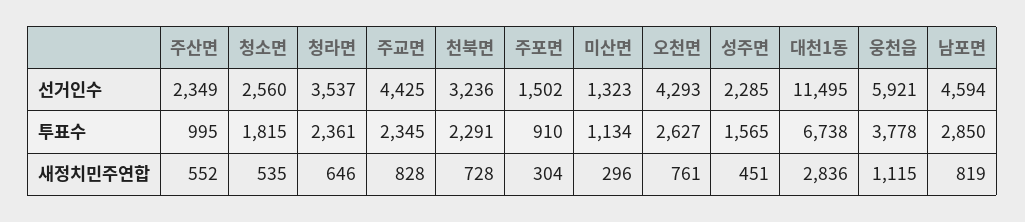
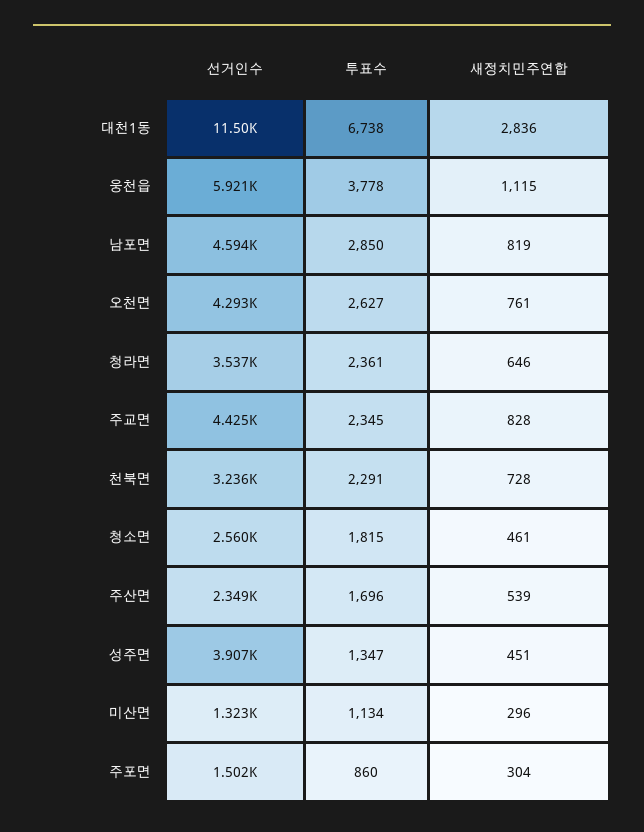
  {
    "주산면": {
      "선거인수": 2349,
-     "투표수": 995,
+     "투표수": 1696,
-     "새정치민주연합": 552
+     "새정치민주연합": 539
    },
    "청소면": {
      "선거인수": 2560,
      "투표수": 1815,
-     "새정치민주연합": 535
+     "새정치민주연합": 461
    },
    "청라면": {
      "선거인수": 3537,
      "투표수": 2361,
      "새정치민주연합": 646
    },
    "주교면": {
      "선거인수": 4425,
      "투표수": 2345,
      "새정치민주연합": 828
    },
    "천북면": {
      "선거인수": 3236,
      "투표수": 2291,
      "새정치민주연합": 728
    },
    "주포면": {
      "선거인수": 1502,
-     "투표수": 910,
+     "투표수": 860,
      "새정치민주연합": 304
    },
    "미산면": {
      "선거인수": 1323,
      "투표수": 1134,
      "새정치민주연합": 296
    },
    "오천면": {
      "선거인수": 4293,
      "투표수": 2627,
      "새정치민주연합": 761
    },
    "성주면": {
-     "선거인수": 2285,
+     "선거인수": 3907,
-     "투표수": 1565,
+     "투표수": 1347,
      "새정치민주연합": 451
    },
    "대천1동": {
      "선거인수": 11495,
      "투표수": 6738,
      "새정치민주연합": 2836
    },
    "웅천읍": {
      "선거인수": 5921,
      "투표수": 3778,
      "새정치민주연합": 1115
    },
    "남포면": {
      "선거인수": 4594,
      "투표수": 2850,
      "새정치민주연합": 819
    }
  }

